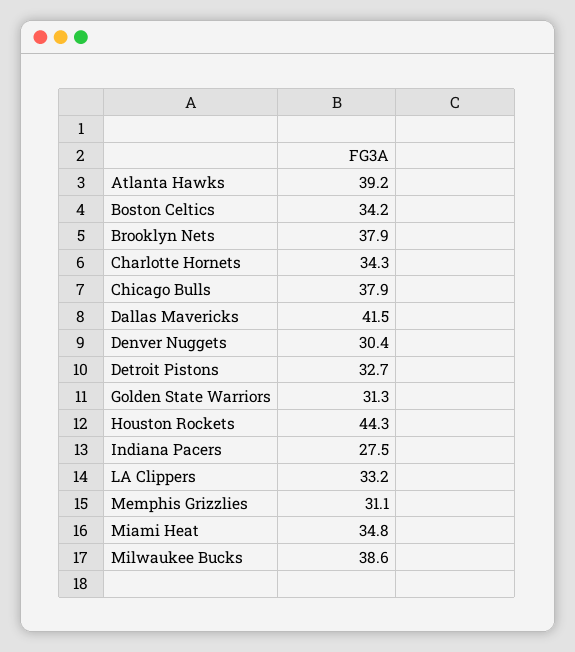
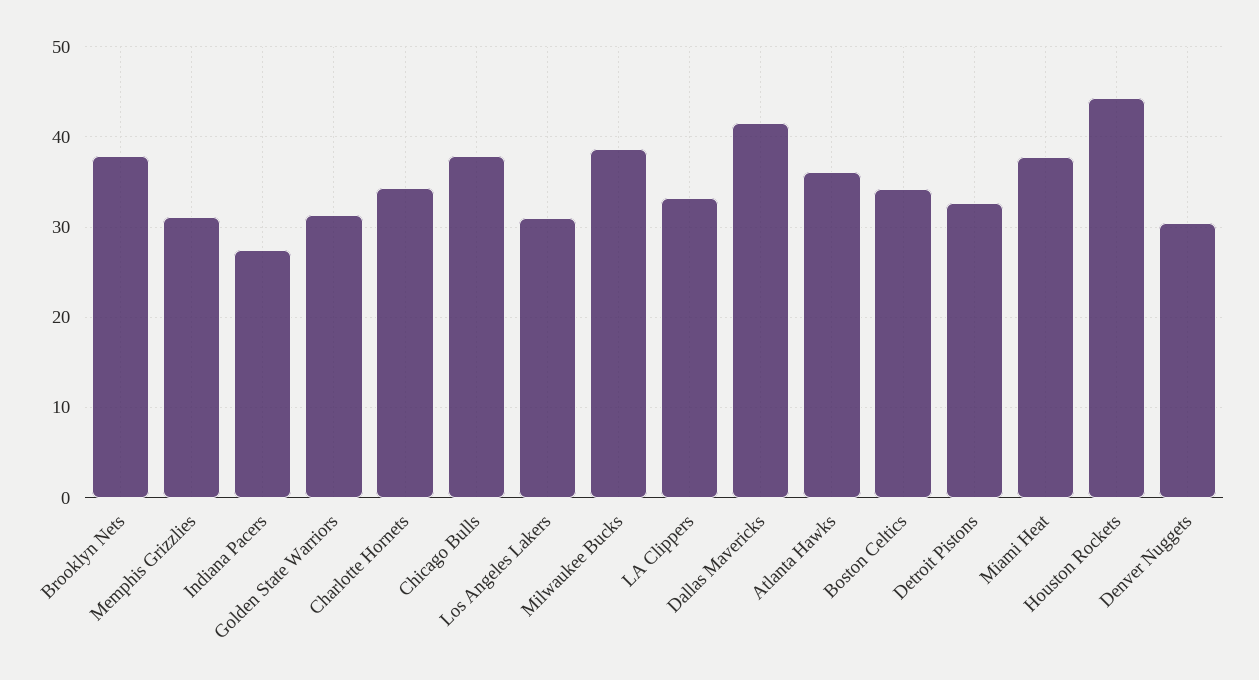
  {
-   "Atlanta Hawks": 39.2,
+   "Atlanta Hawks": 36,
    "Boston Celtics": 34.2,
    "Brooklyn Nets": 37.9,
    "Charlotte Hornets": 34.3,
    "Chicago Bulls": 37.9,
    "Dallas Mavericks": 41.5,
    "Denver Nuggets": 30.4,
    "Detroit Pistons": 32.7,
    "Golden State Warriors": 31.3,
    "Houston Rockets": 44.3,
    "Indiana Pacers": 27.5,
    "LA Clippers": 33.2,
    "Memphis Grizzlies": 31.1,
-   "Miami Heat": 34.8,
+   "Miami Heat": 38,
-   "Milwaukee Bucks": 38.6
+   "Milwaukee Bucks": 38.6,
+   "Los Angeles Lakers": 31
  }

